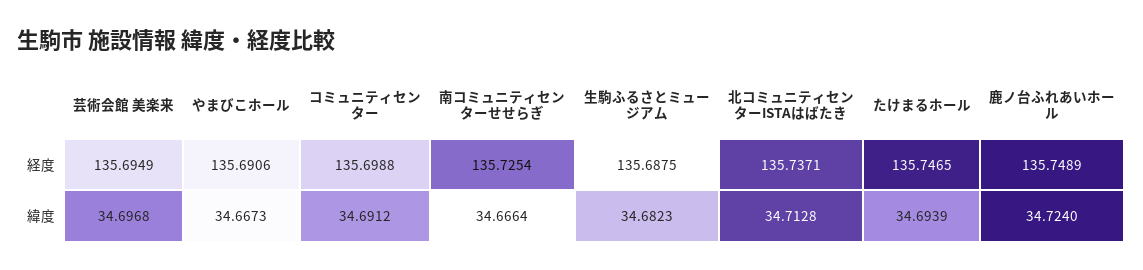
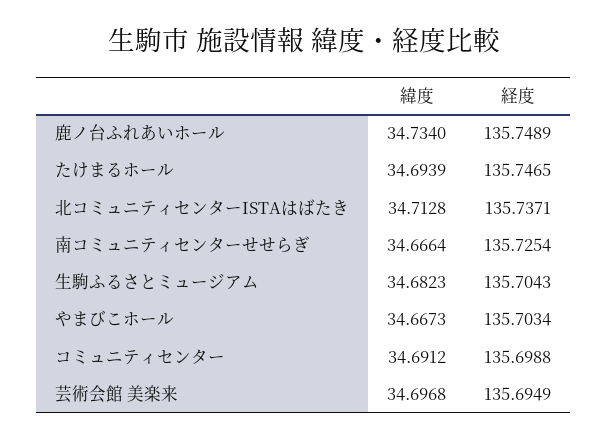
  {
    "芸術会館 美楽来": {
      "経度": 135.6949,
      "緯度": 34.6968
    },
    "やまびこホール": {
-     "経度": 135.6906,
+     "経度": 135.7034,
      "緯度": 34.6673
    },
    "コミュニティセンター": {
      "経度": 135.6988,
      "緯度": 34.6912
    },
    "南コミュニティセンターせせらぎ": {
      "経度": 135.7254,
      "緯度": 34.6664
    },
    "生駒ふるさとミュージアム": {
-     "経度": 135.6875,
+     "経度": 135.7043,
      "緯度": 34.6823
    },
    "北コミュニティセンターISTAはばたき": {
      "経度": 135.7371,
      "緯度": 34.7128
    },
    "たけまるホール": {
      "経度": 135.7465,
      "緯度": 34.6939
    },
    "鹿ノ台ふれあいホール": {
      "経度": 135.7489,
-     "緯度": 34.724
+     "緯度": 34.734
    }
  }

